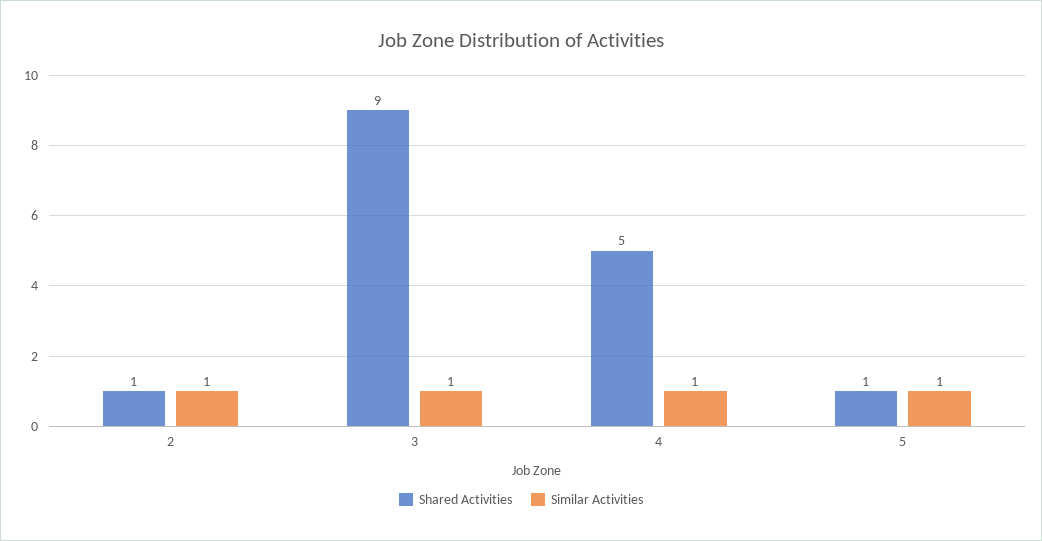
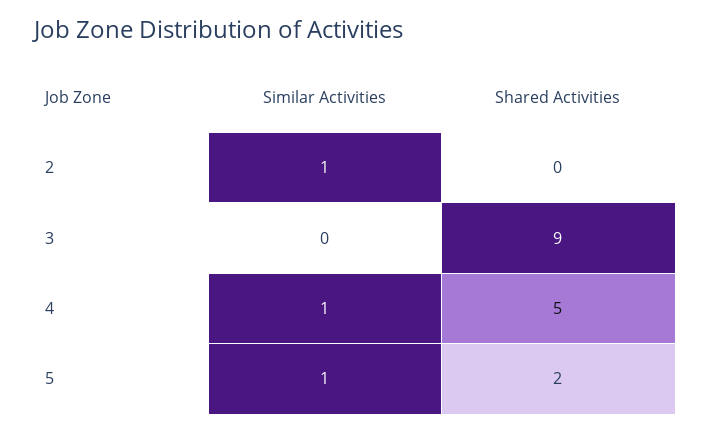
  {
    "Shared Activities": {
-     "2": 1,
+     "2": 0,
      "3": 9,
      "4": 5,
-     "5": 1
+     "5": 2
    },
    "Similar Activities": {
      "2": 1,
-     "3": 1,
+     "3": 0,
      "4": 1,
      "5": 1
    }
  }

